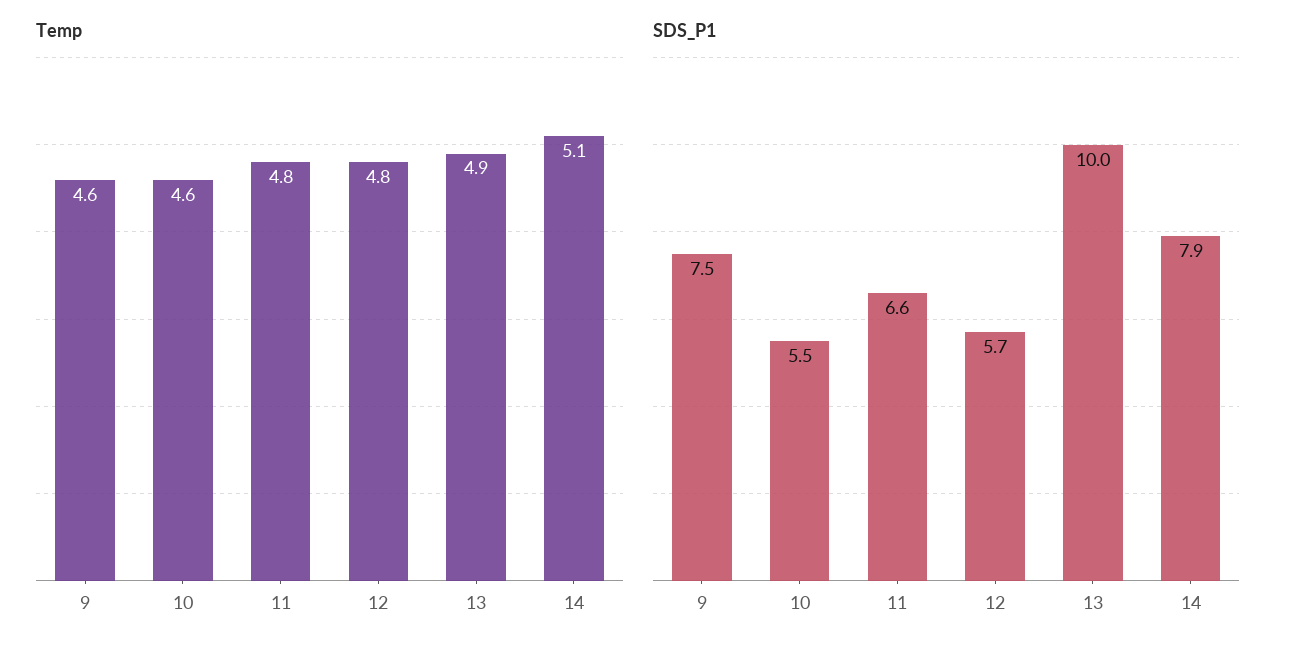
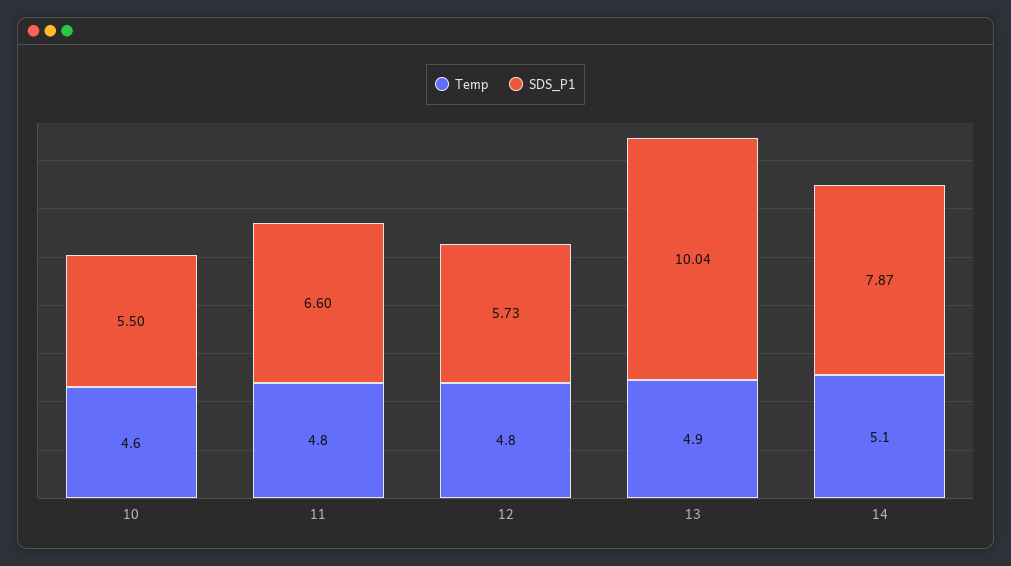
  {
    "Temp": {
-     "9": 4.6,
      "10": 4.6,
      "11": 4.8,
      "12": 4.8,
      "13": 4.9,
      "14": 5.1
    },
    "SDS_P1": {
-     "9": 7.5,
      "10": 5.5,
      "11": 6.6,
      "12": 5.73,
      "13": 10.04,
      "14": 7.87
    }
  }

